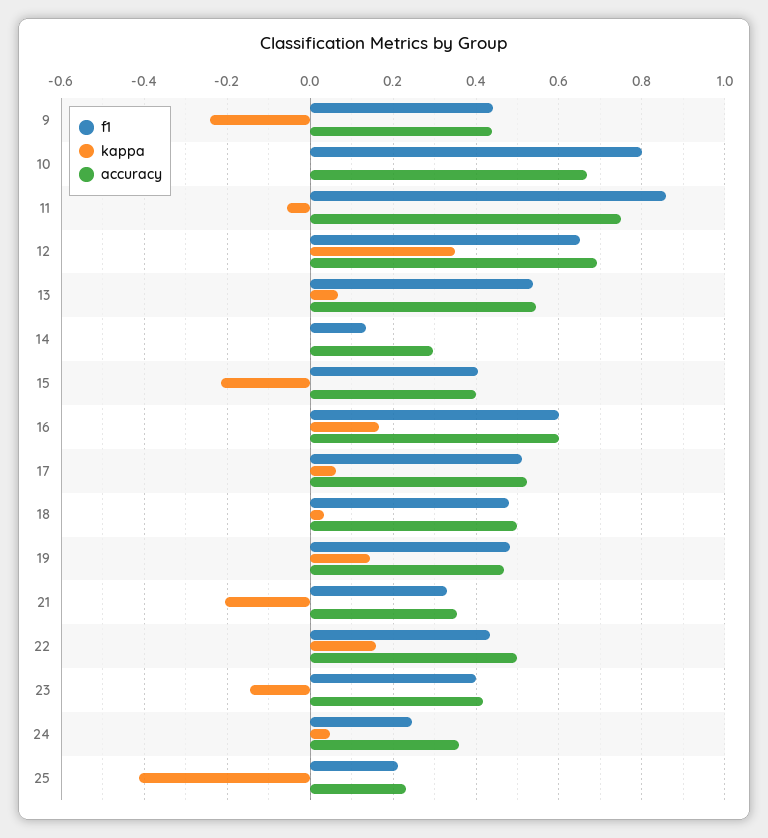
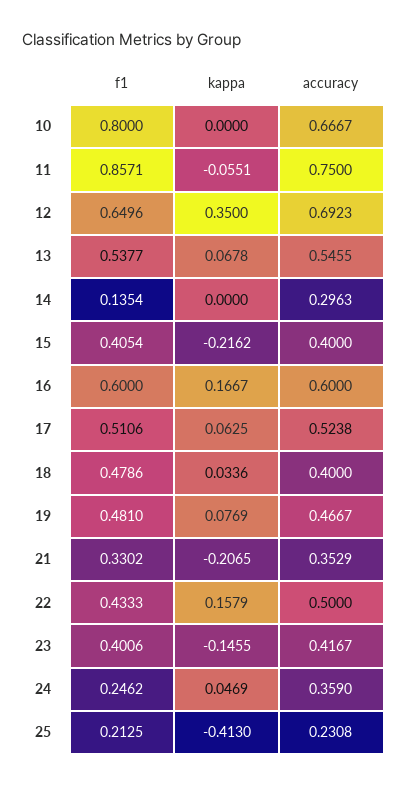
  {
    "f1": {
-     "9": 0.44,
      "10": 0.8,
      "11": 0.8571,
      "12": 0.6496,
      "13": 0.5377,
      "14": 0.1354,
      "15": 0.4054,
      "16": 0.6,
      "17": 0.5106,
      "18": 0.4786,
      "19": 0.481,
      "21": 0.3302,
      "22": 0.4333,
      "23": 0.4006,
      "24": 0.2462,
      "25": 0.2125
    },
    "kappa": {
-     "9": -0.24,
      "10": 0,
      "11": -0.0551,
      "12": 0.35,
      "13": 0.0678,
      "14": 0,
      "15": -0.2162,
      "16": 0.1667,
      "17": 0.0625,
      "18": 0.0336,
-     "19": 0.14,
+     "19": 0.0769,
      "21": -0.2065,
      "22": 0.1579,
      "23": -0.1455,
      "24": 0.0469,
      "25": -0.413
    },
    "accuracy": {
-     "9": 0.44,
      "10": 0.6667,
      "11": 0.75,
      "12": 0.6923,
      "13": 0.5455,
      "14": 0.2963,
      "15": 0.4,
      "16": 0.6,
      "17": 0.5238,
-     "18": 0.5,
+     "18": 0.4,
      "19": 0.4667,
      "21": 0.3529,
      "22": 0.5,
      "23": 0.4167,
      "24": 0.359,
      "25": 0.2308
    }
  }

